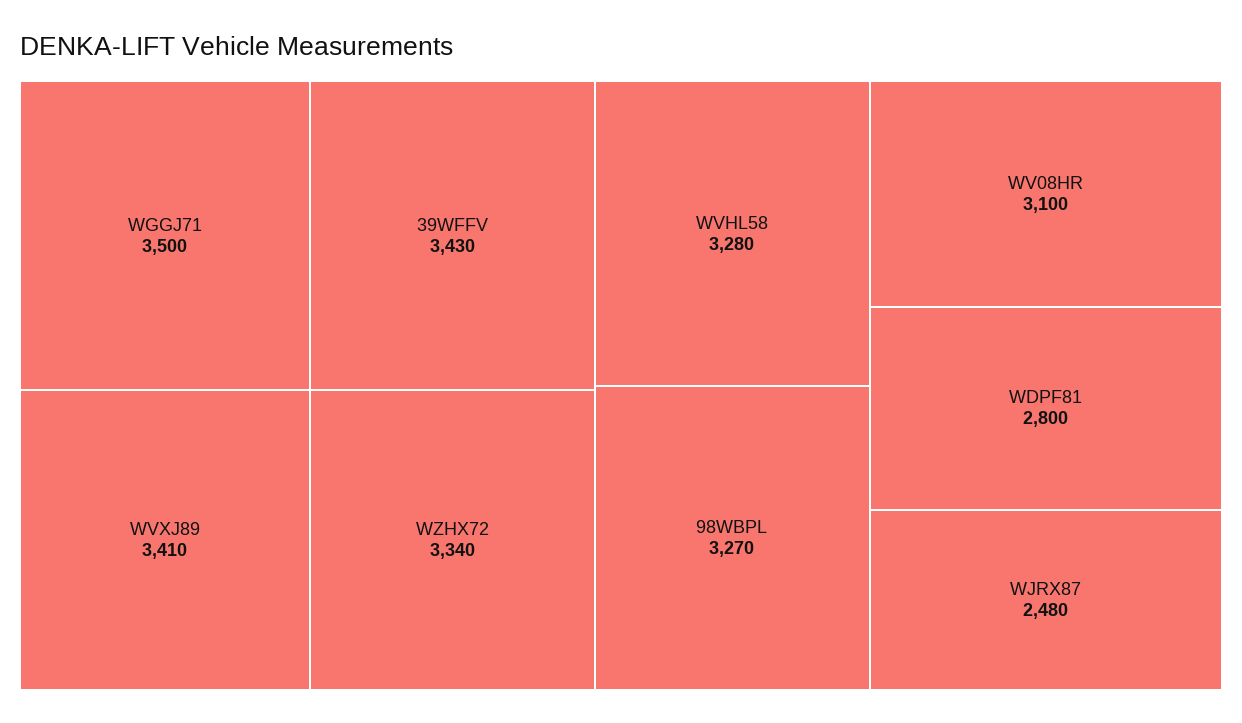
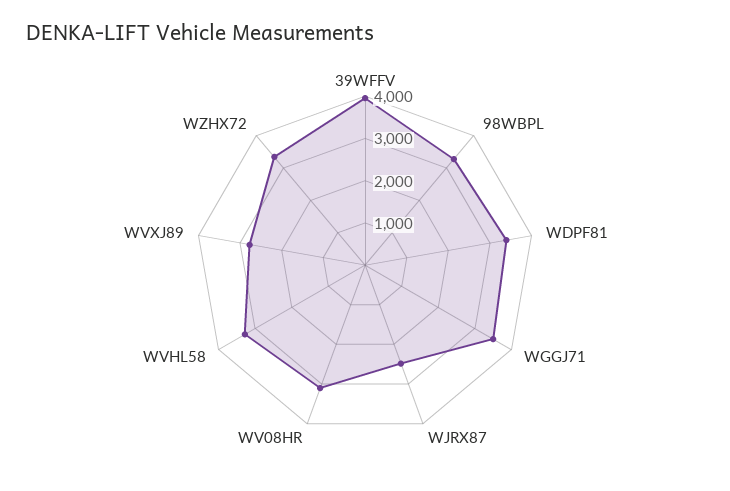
  {
    "WGGJ71": 3500,
-   "39WFFV": 3430,
+   "39WFFV": 4000,
-   "WVXJ89": 3410,
+   "WVXJ89": 2800,
    "WZHX72": 3340,
    "WVHL58": 3280,
    "98WBPL": 3270,
    "WV08HR": 3100,
-   "WDPF81": 2800,
+   "WDPF81": 3400,
    "WJRX87": 2480
  }

